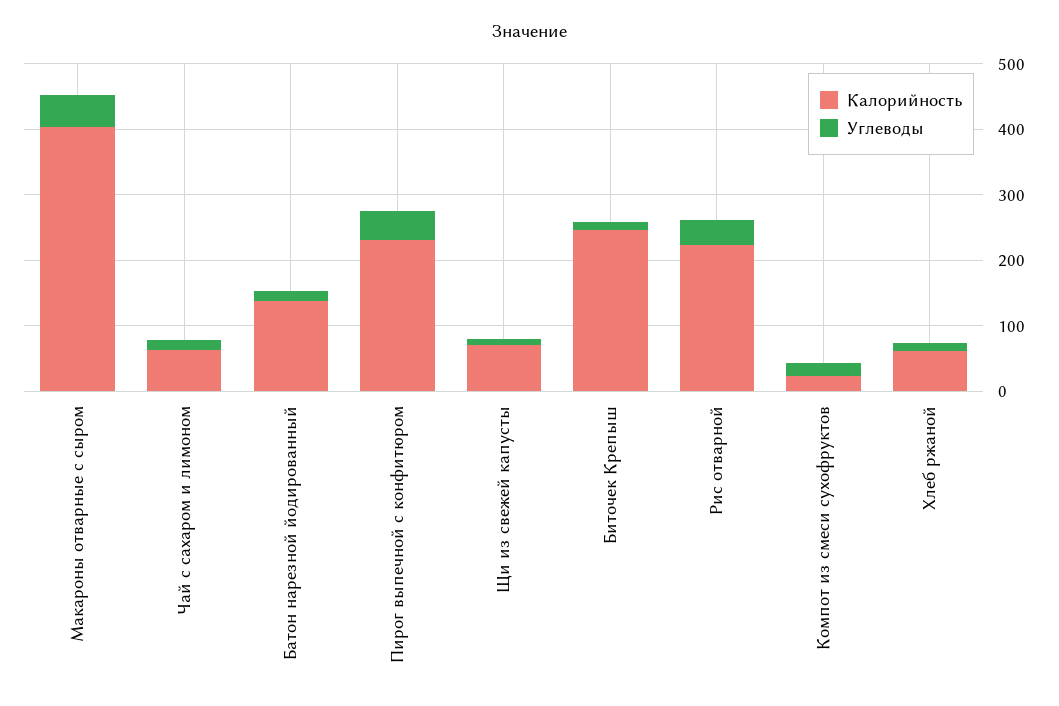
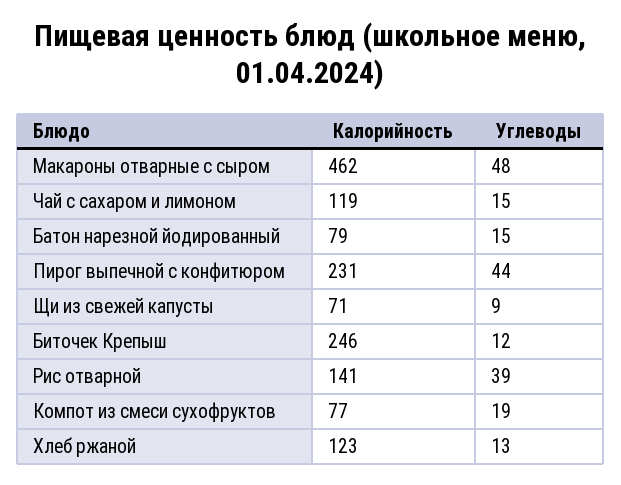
  {
    "Калорийность": {
-     "Макароны отварные с сыром": 400,
+     "Макароны отварные с сыром": 462,
-     "Чай с сахаром и лимоном": 60,
+     "Чай с сахаром и лимоном": 119,
-     "Батон нарезной йодированный": 140,
+     "Батон нарезной йодированный": 79,
      "Пирог выпечной с конфитюром": 231,
      "Щи из свежей капусты": 71,
      "Биточек Крепыш": 246,
-     "Рис отварной": 220,
+     "Рис отварной": 141,
-     "Компот из смеси сухофруктов": 20,
+     "Компот из смеси сухофруктов": 77,
-     "Хлеб ржаной": 60
+     "Хлеб ржаной": 123
    },
    "Углеводы": {
      "Макароны отварные с сыром": 48,
      "Чай с сахаром и лимоном": 15,
      "Батон нарезной йодированный": 15,
      "Пирог выпечной с конфитюром": 44,
      "Щи из свежей капусты": 9,
      "Биточек Крепыш": 12,
      "Рис отварной": 39,
      "Компот из смеси сухофруктов": 19,
      "Хлеб ржаной": 13
    }
  }

